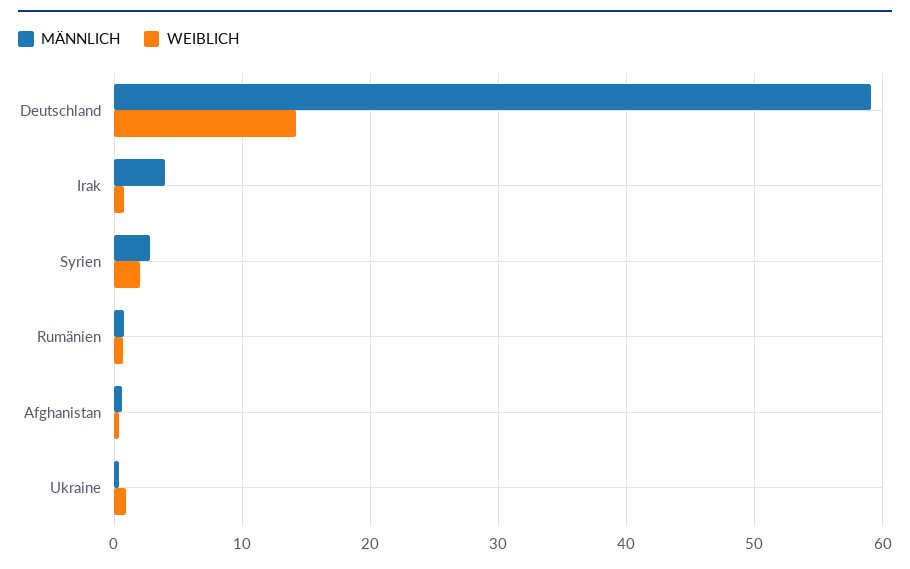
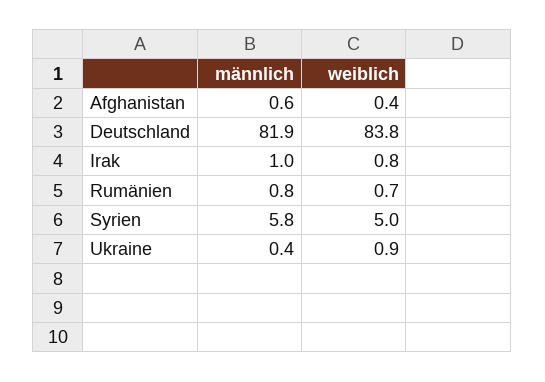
  {
    "MÄNNLICH": {
-     "Deutschland": 59,
+     "Deutschland": 81.9,
-     "Irak": 4,
+     "Irak": 1,
-     "Syrien": 3,
+     "Syrien": 5.8,
      "Rumänien": 0.8,
      "Afghanistan": 0.6,
      "Ukraine": 0.4
    },
    "WEIBLICH": {
-     "Deutschland": 14,
+     "Deutschland": 83.8,
      "Irak": 0.8,
-     "Syrien": 2,
+     "Syrien": 5,
      "Rumänien": 0.7,
      "Afghanistan": 0.4,
      "Ukraine": 0.9
    }
  }

